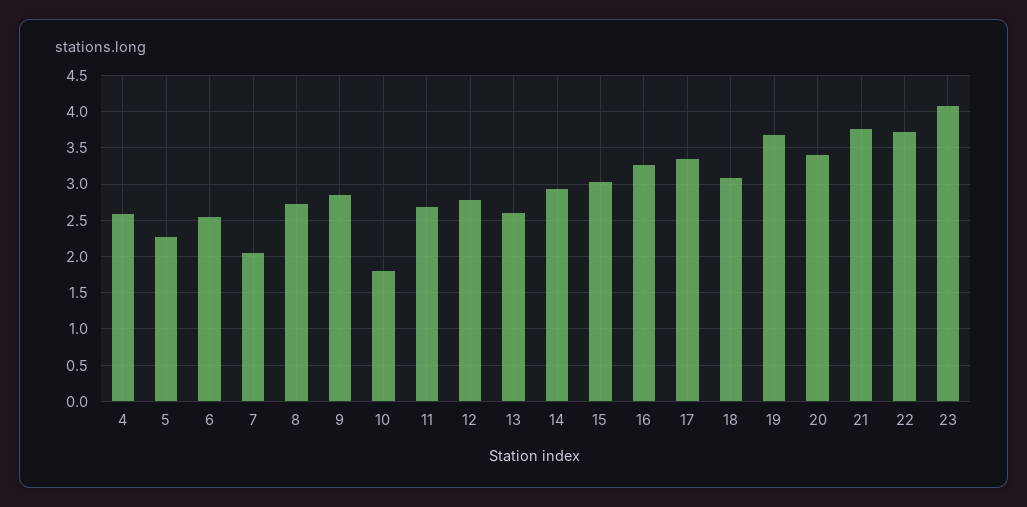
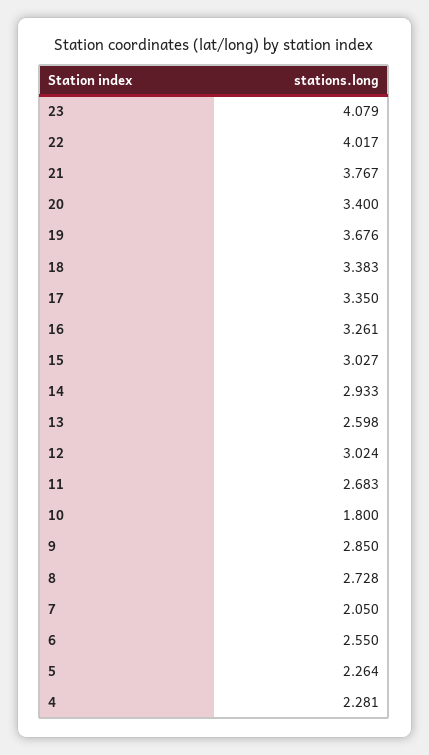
  {
-   "4": 2.6,
+   "4": 2.281,
    "5": 2.264,
    "6": 2.55,
    "7": 2.05,
    "8": 2.728,
    "9": 2.85,
    "10": 1.8,
    "11": 2.683,
-   "12": 2.8,
+   "12": 3.024,
    "13": 2.598,
    "14": 2.933,
    "15": 3.027,
    "16": 3.261,
    "17": 3.35,
-   "18": 3.1,
+   "18": 3.383,
    "19": 3.676,
    "20": 3.4,
    "21": 3.767,
-   "22": 3.7,
+   "22": 4.017,
    "23": 4.079
  }

